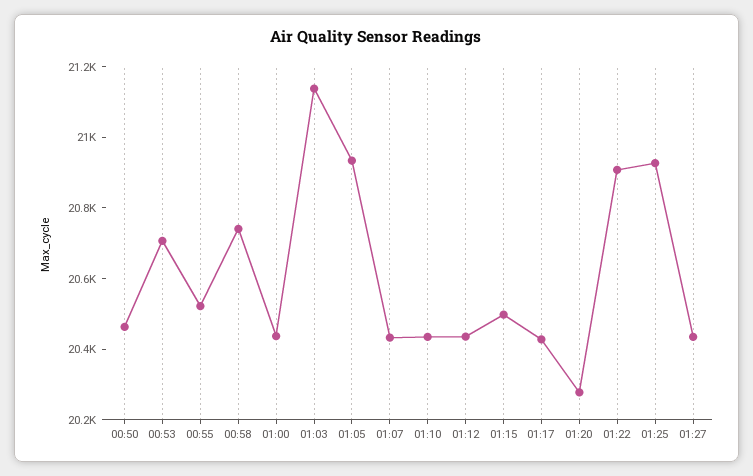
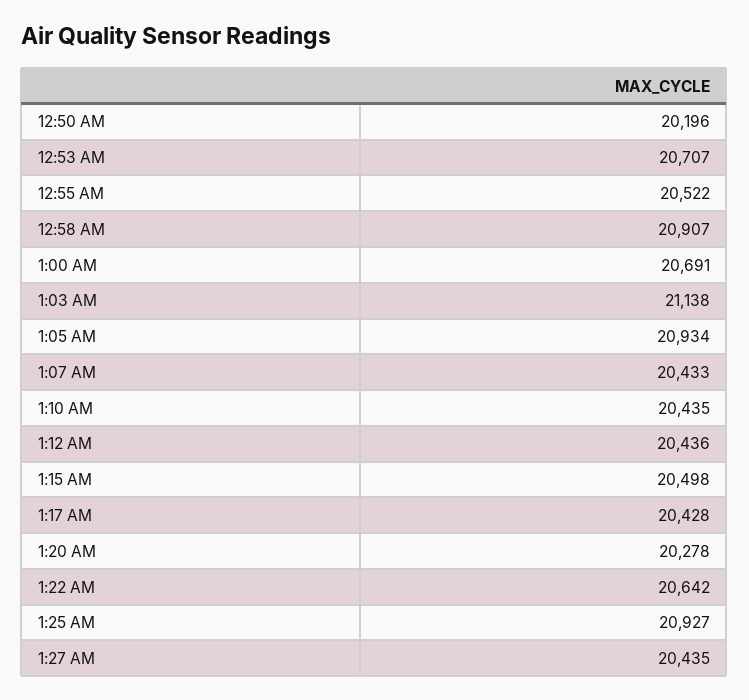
  {
-   "00:50": 20450,
+   "00:50": 20196,
    "00:53": 20707,
    "00:55": 20522,
-   "00:58": 20750,
+   "00:58": 20907,
-   "01:00": 20450,
+   "01:00": 20691,
    "01:03": 21138,
    "01:05": 20934,
    "01:07": 20433,
    "01:10": 20435,
    "01:12": 20436,
    "01:15": 20498,
    "01:17": 20428,
    "01:20": 20278,
-   "01:22": 20900,
+   "01:22": 20642,
    "01:25": 20927,
    "01:27": 20435
  }

